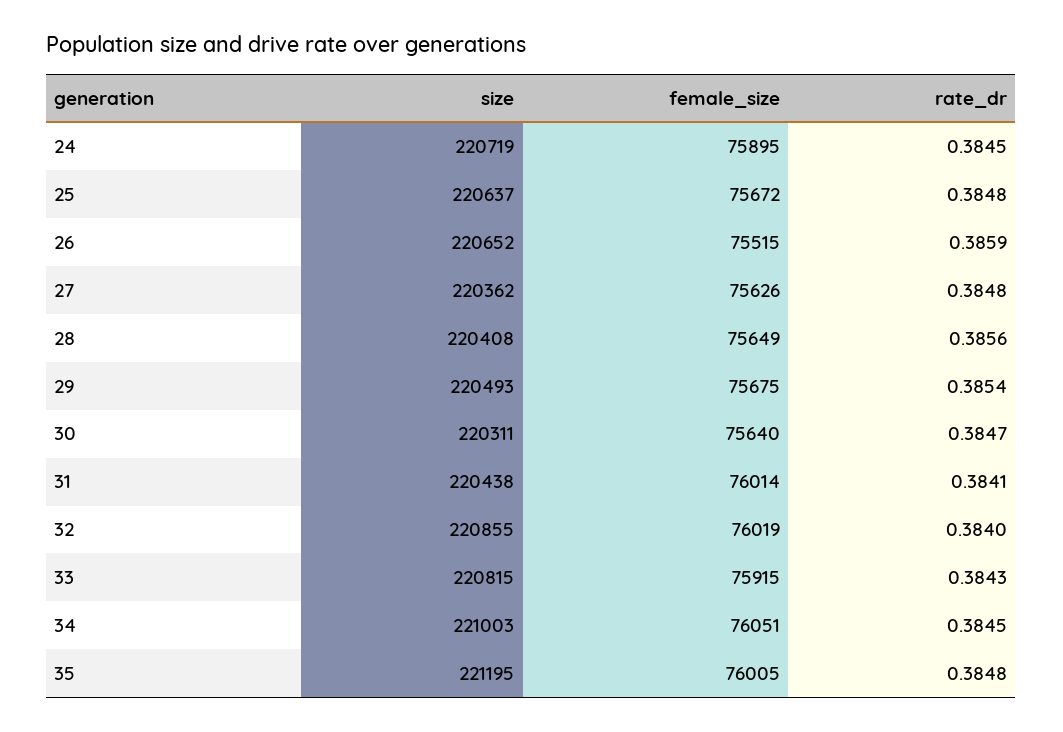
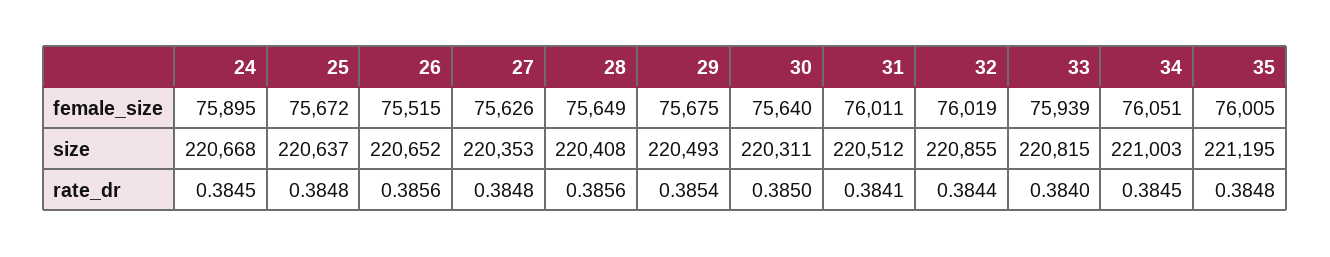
  {
    "size": {
-     "24": 220719,
+     "24": 220668,
      "25": 220637,
      "26": 220652,
-     "27": 220362,
+     "27": 220353,
      "28": 220408,
      "29": 220493,
      "30": 220311,
-     "31": 220438,
+     "31": 220512,
      "32": 220855,
      "33": 220815,
      "34": 221003,
      "35": 221195
    },
    "female_size": {
      "24": 75895,
      "25": 75672,
      "26": 75515,
      "27": 75626,
      "28": 75649,
      "29": 75675,
      "30": 75640,
-     "31": 76014,
+     "31": 76011,
      "32": 76019,
-     "33": 75915,
+     "33": 75939,
      "34": 76051,
      "35": 76005
    },
    "rate_dr": {
      "24": 0.3845,
      "25": 0.3848,
-     "26": 0.3859,
+     "26": 0.3856,
      "27": 0.3848,
      "28": 0.3856,
      "29": 0.3854,
-     "30": 0.3847,
+     "30": 0.385,
      "31": 0.3841,
-     "32": 0.384,
+     "32": 0.3844,
-     "33": 0.3843,
+     "33": 0.384,
      "34": 0.3845,
      "35": 0.3848
    }
  }

